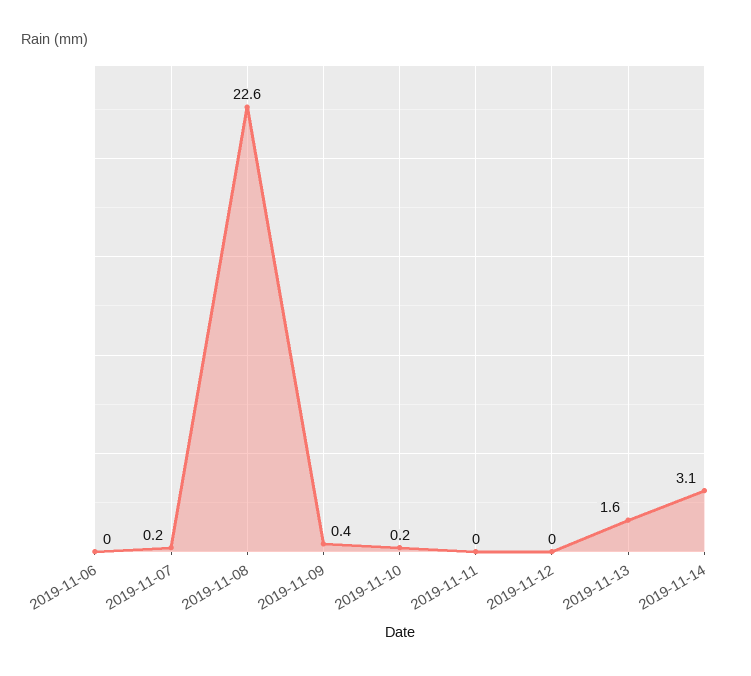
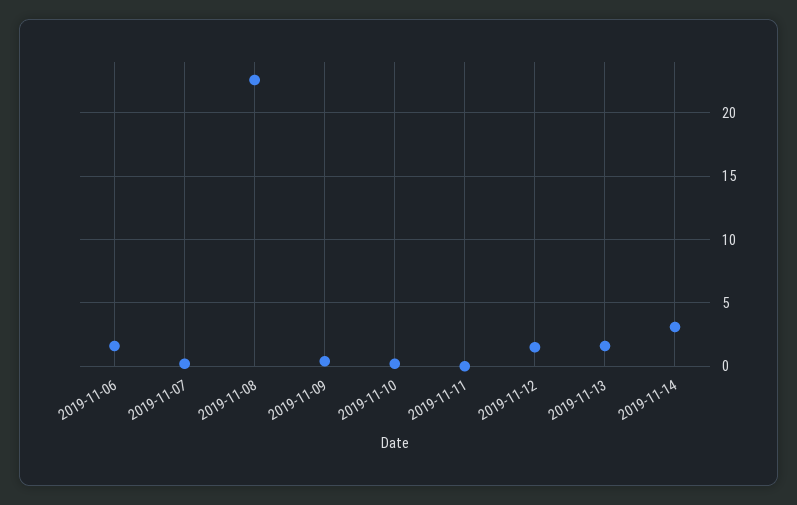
  {
-   "2019-11-06": 0,
+   "2019-11-06": 1.5,
    "2019-11-07": 0.2,
    "2019-11-08": 22.6,
    "2019-11-09": 0.4,
    "2019-11-10": 0.2,
    "2019-11-11": 0,
-   "2019-11-12": 0,
+   "2019-11-12": 1.5,
    "2019-11-13": 1.6,
    "2019-11-14": 3.1
  }

